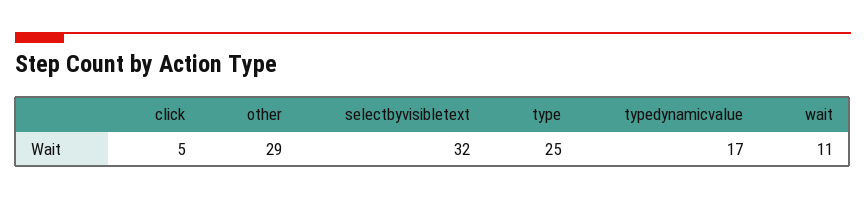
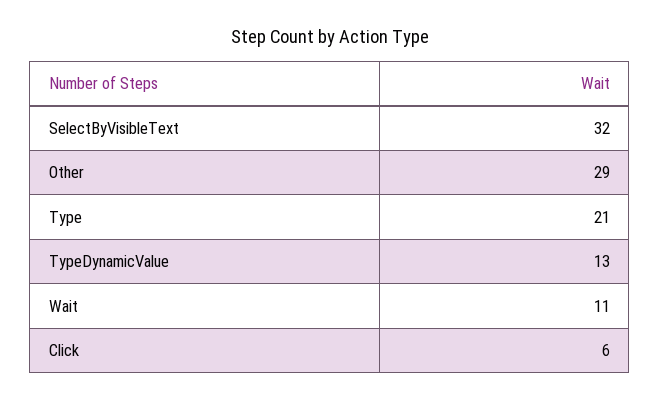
  {
-   "click": 5,
+   "click": 6,
    "other": 29,
    "selectbyvisibletext": 32,
-   "type": 25,
+   "type": 21,
-   "typedynamicvalue": 17,
+   "typedynamicvalue": 13,
    "wait": 11
  }

